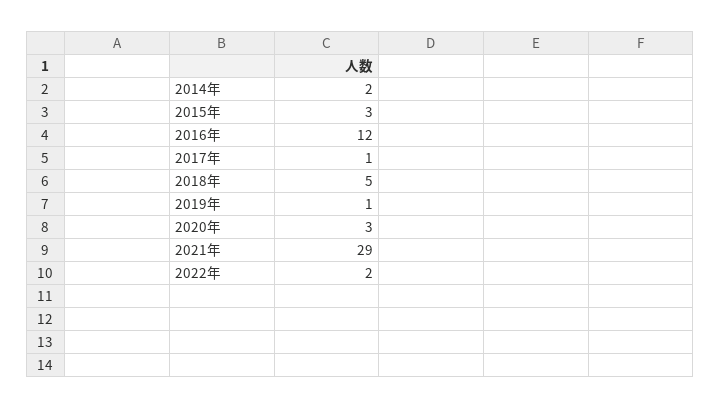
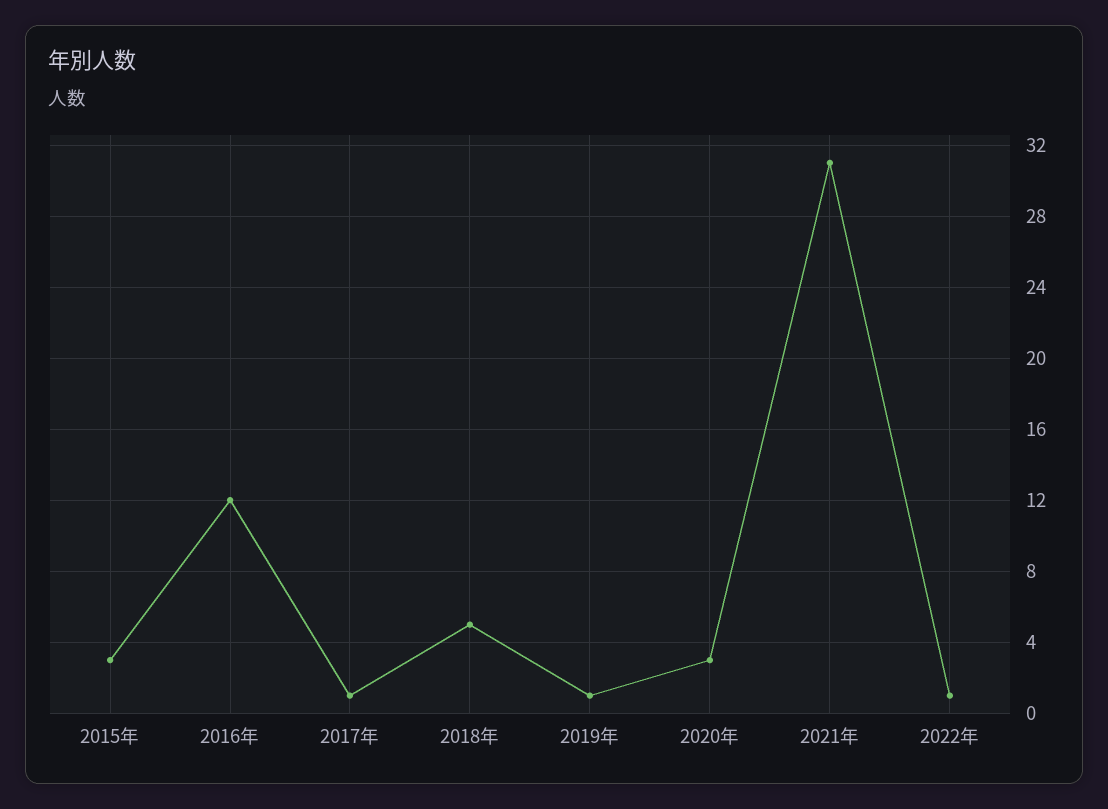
  {
-   "2014年": 2,
    "2015年": 3,
    "2016年": 12,
    "2017年": 1,
    "2018年": 5,
    "2019年": 1,
    "2020年": 3,
-   "2021年": 29,
+   "2021年": 31,
-   "2022年": 2
+   "2022年": 1
  }

